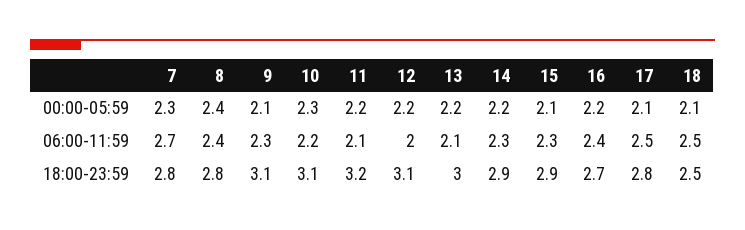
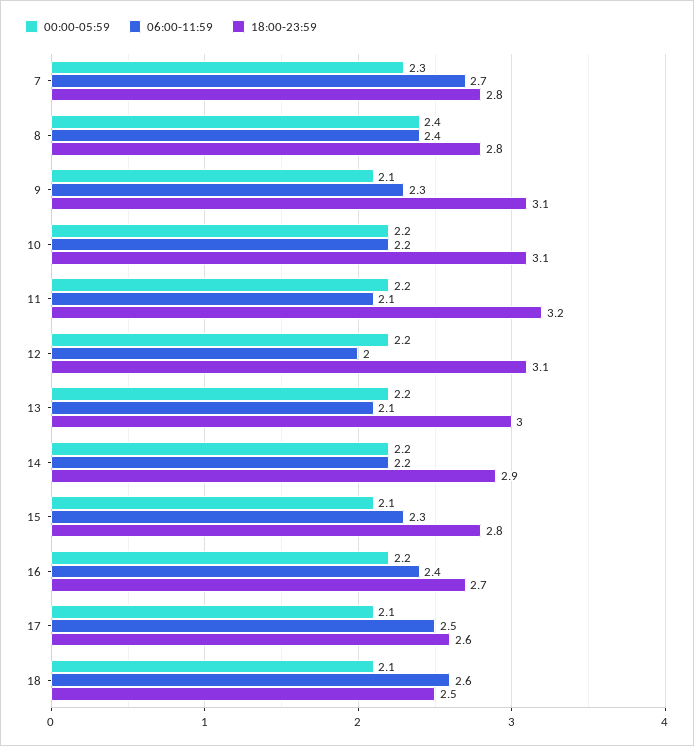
  {
    "00:00-05:59": {
      "7": 2.3,
      "8": 2.4,
      "9": 2.1,
-     "10": 2.3,
+     "10": 2.2,
      "11": 2.2,
      "12": 2.2,
      "13": 2.2,
      "14": 2.2,
      "15": 2.1,
      "16": 2.2,
      "17": 2.1,
      "18": 2.1
    },
    "06:00-11:59": {
      "7": 2.7,
      "8": 2.4,
      "9": 2.3,
      "10": 2.2,
      "11": 2.1,
      "12": 2,
      "13": 2.1,
-     "14": 2.3,
+     "14": 2.2,
      "15": 2.3,
      "16": 2.4,
      "17": 2.5,
-     "18": 2.5
+     "18": 2.6
    },
    "18:00-23:59": {
      "7": 2.8,
      "8": 2.8,
      "9": 3.1,
      "10": 3.1,
      "11": 3.2,
      "12": 3.1,
      "13": 3,
      "14": 2.9,
-     "15": 2.9,
+     "15": 2.8,
      "16": 2.7,
-     "17": 2.8,
+     "17": 2.6,
      "18": 2.5
    }
  }

